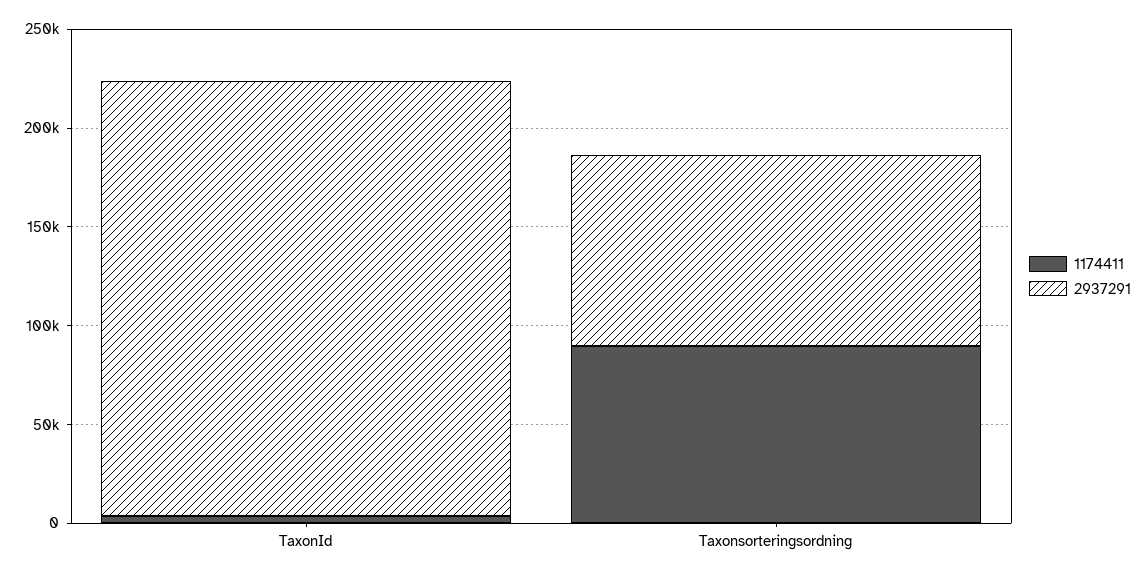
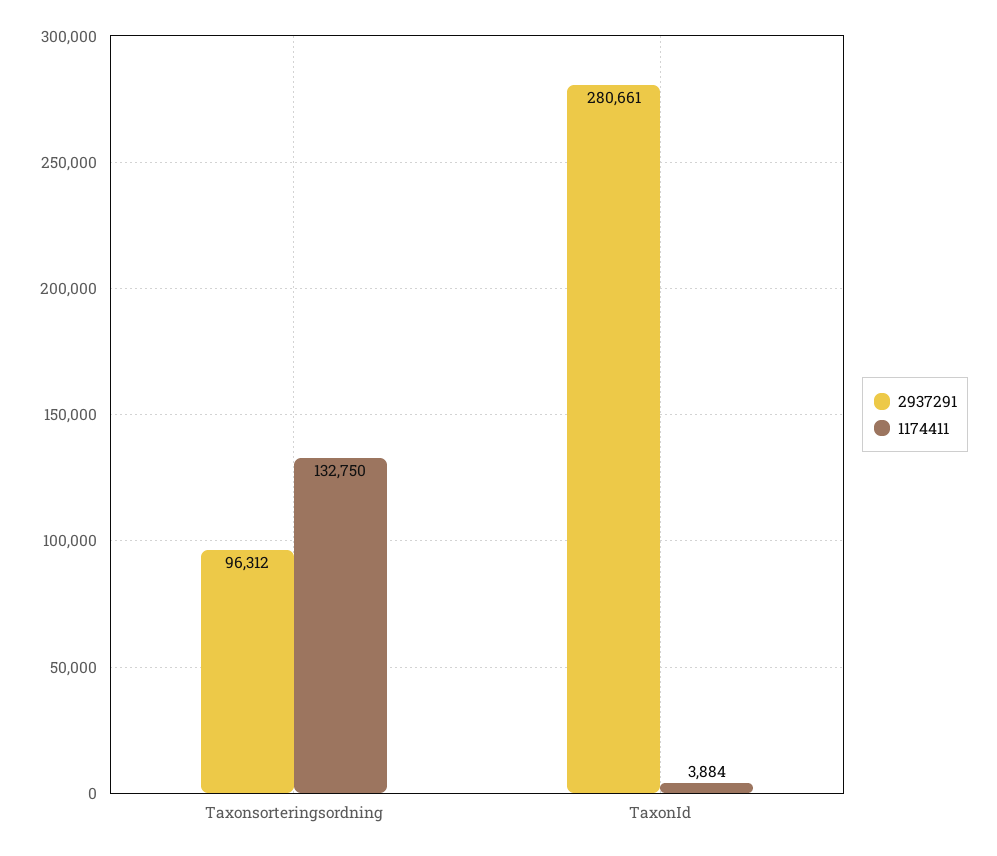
  {
    "1174411": {
      "TaxonId": 3884,
-     "Taxonsorteringsordning": 90000
+     "Taxonsorteringsordning": 132750
    },
    "2937291": {
-     "TaxonId": 220000,
+     "TaxonId": 280661,
      "Taxonsorteringsordning": 96312
    }
  }

